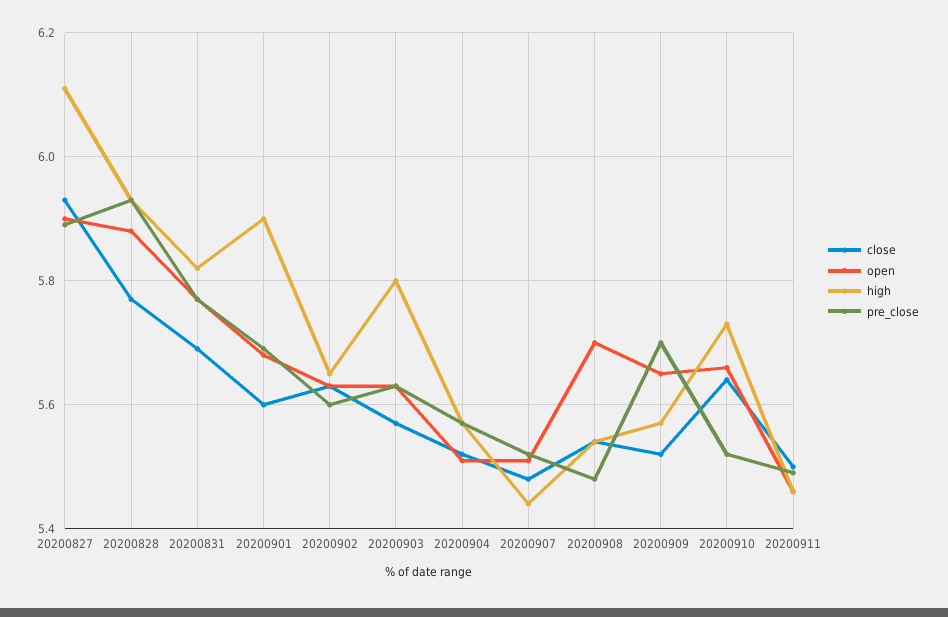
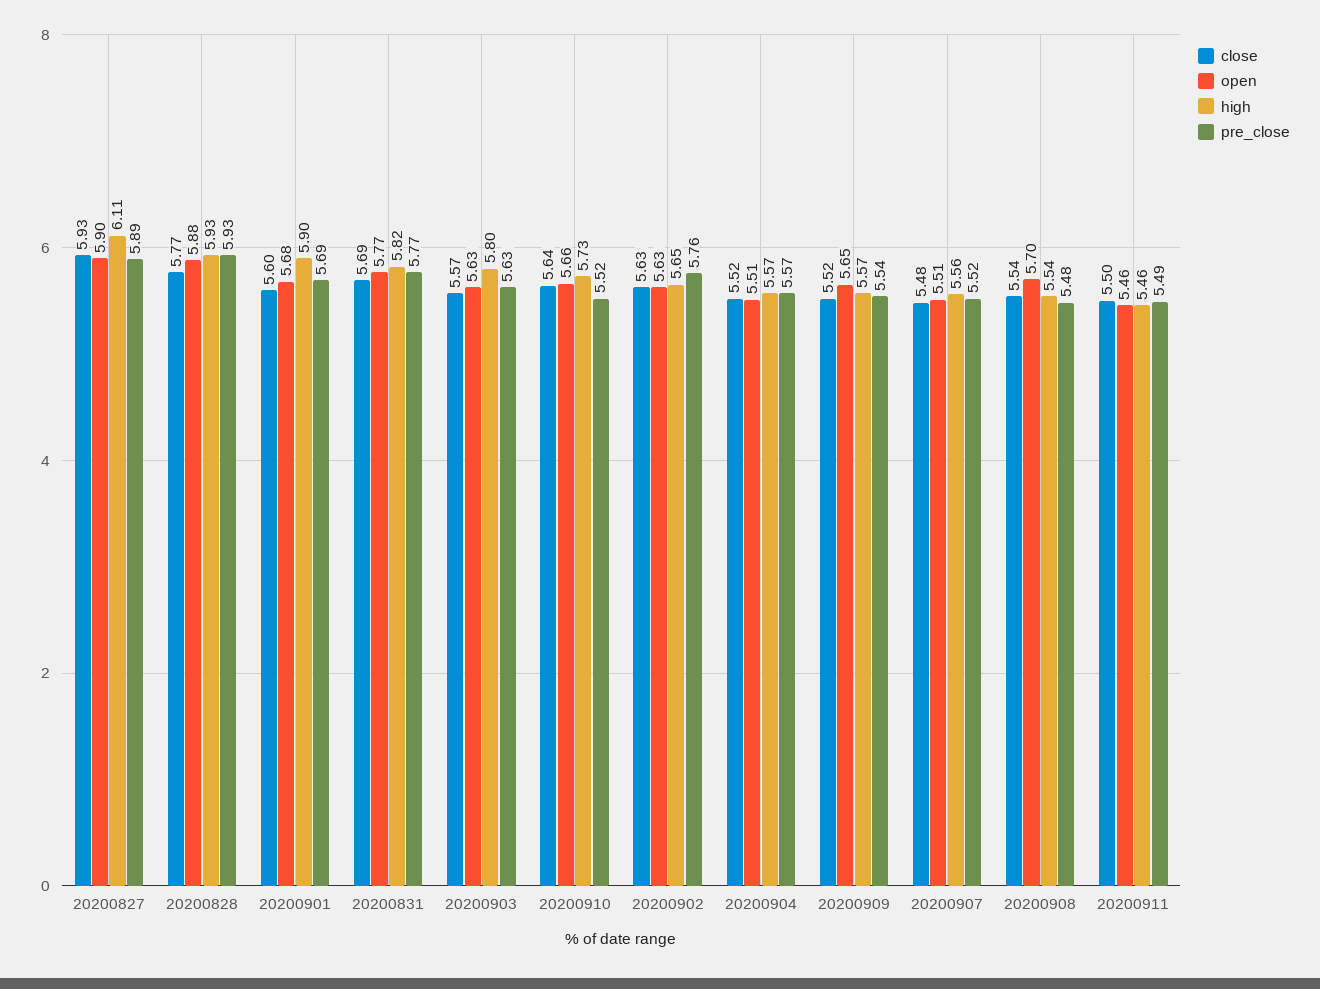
  {
    "close": {
      "20200827": 5.93,
      "20200828": 5.77,
      "20200831": 5.69,
      "20200901": 5.6,
      "20200902": 5.63,
      "20200903": 5.57,
      "20200904": 5.52,
      "20200907": 5.48,
      "20200908": 5.54,
      "20200909": 5.52,
      "20200910": 5.64,
      "20200911": 5.5
    },
    "open": {
      "20200827": 5.9,
      "20200828": 5.88,
      "20200831": 5.77,
      "20200901": 5.68,
      "20200902": 5.63,
      "20200903": 5.63,
      "20200904": 5.51,
      "20200907": 5.51,
      "20200908": 5.7,
      "20200909": 5.65,
      "20200910": 5.66,
      "20200911": 5.46
    },
    "high": {
      "20200827": 6.11,
      "20200828": 5.93,
      "20200831": 5.82,
      "20200901": 5.9,
      "20200902": 5.65,
      "20200903": 5.8,
      "20200904": 5.57,
-     "20200907": 5.45,
+     "20200907": 5.56,
      "20200908": 5.54,
      "20200909": 5.57,
      "20200910": 5.73,
      "20200911": 5.46
    },
    "pre_close": {
      "20200827": 5.89,
      "20200828": 5.93,
      "20200831": 5.77,
      "20200901": 5.69,
-     "20200902": 5.6,
+     "20200902": 5.76,
      "20200903": 5.63,
      "20200904": 5.57,
      "20200907": 5.52,
      "20200908": 5.48,
-     "20200909": 5.7,
+     "20200909": 5.54,
      "20200910": 5.52,
      "20200911": 5.49
    }
  }

